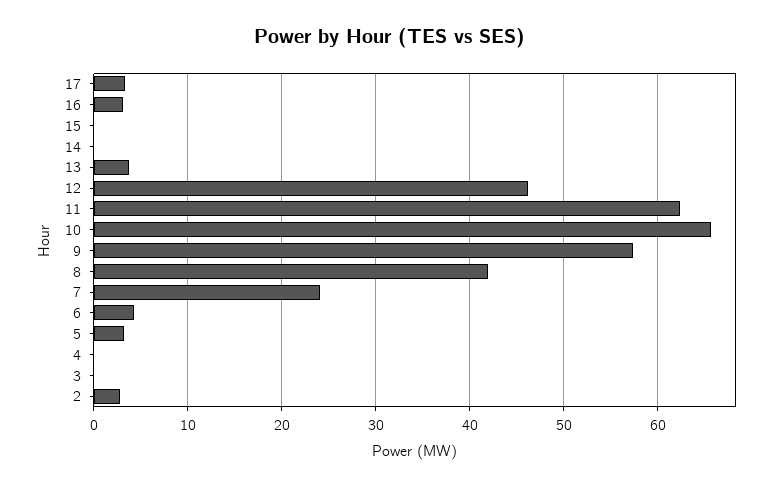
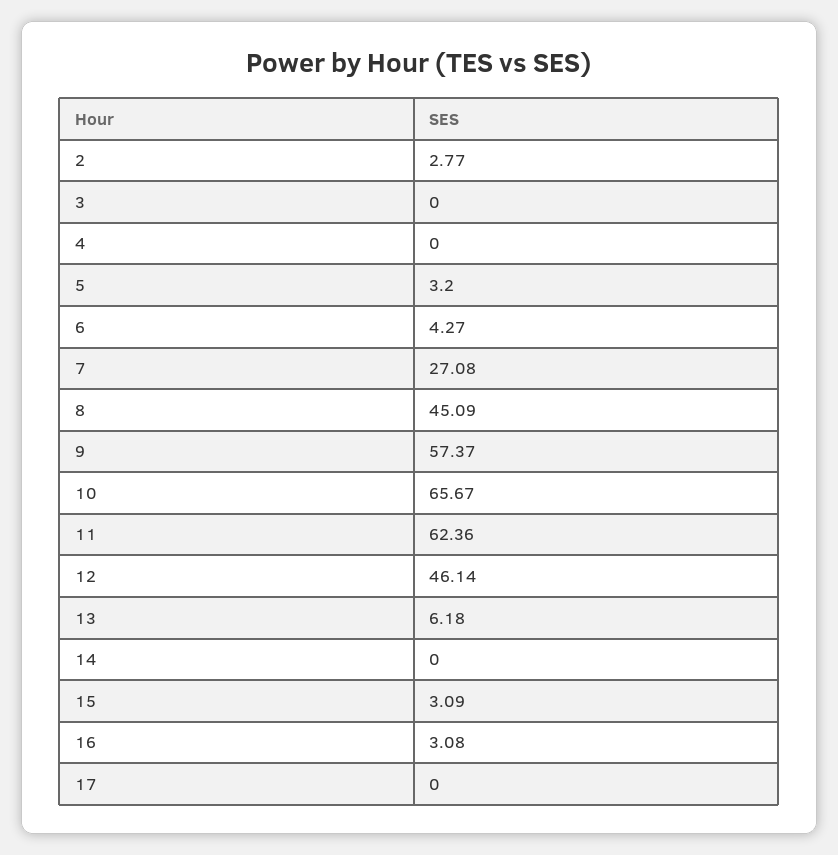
  {
-   "17": 3,
+   "17": 0,
    "16": 3.08,
-   "15": 0,
+   "15": 3.09,
    "14": 0,
-   "13": 4,
+   "13": 6.18,
    "12": 46.14,
    "11": 62.36,
    "10": 65.67,
    "9": 57.37,
-   "8": 42,
+   "8": 45.09,
-   "7": 24,
+   "7": 27.08,
    "6": 4.27,
    "5": 3.2,
    "4": 0,
    "3": 0,
    "2": 2.77
  }

